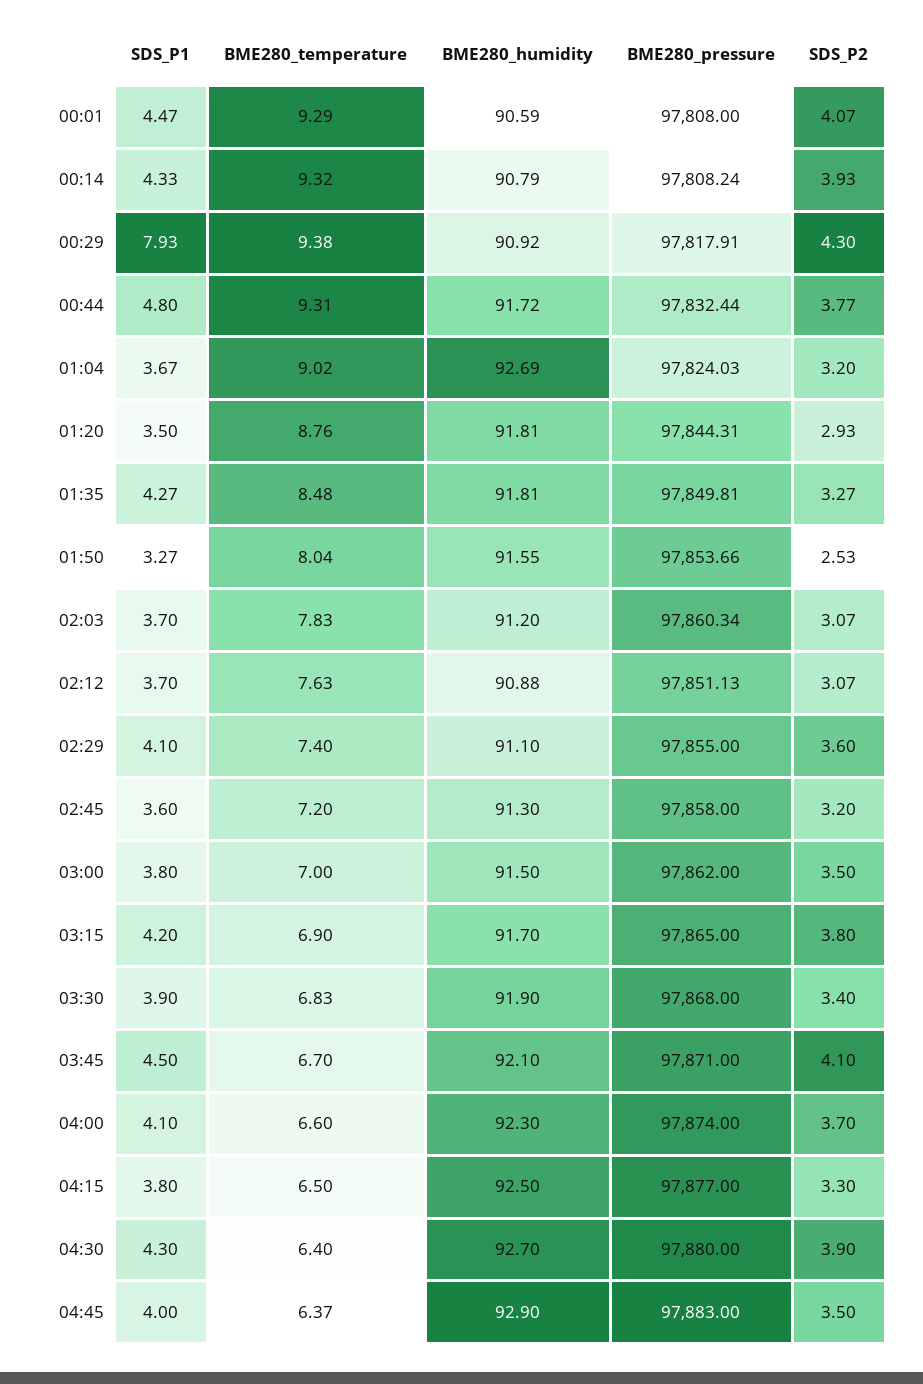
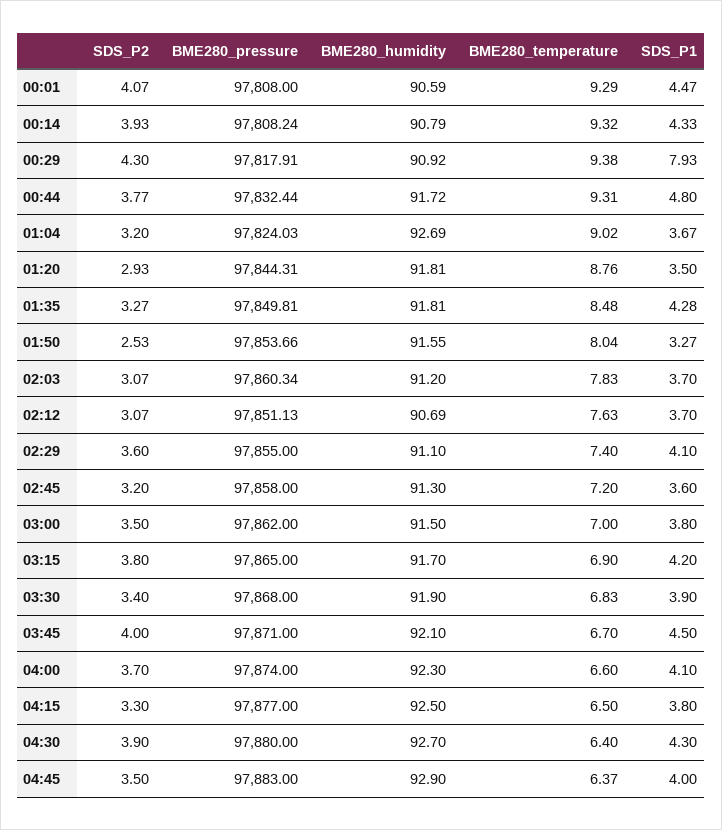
  {
    "SDS_P1": {
      "00:01": 4.47,
      "00:14": 4.33,
      "00:29": 7.93,
      "00:44": 4.8,
      "01:04": 3.67,
      "01:20": 3.5,
-     "01:35": 4.27,
+     "01:35": 4.28,
      "01:50": 3.27,
      "02:03": 3.7,
      "02:12": 3.7,
      "02:29": 4.1,
      "02:45": 3.6,
      "03:00": 3.8,
      "03:15": 4.2,
      "03:30": 3.9,
      "03:45": 4.5,
      "04:00": 4.1,
      "04:15": 3.8,
      "04:30": 4.3,
      "04:45": 4
    },
    "BME280_temperature": {
      "00:01": 9.29,
      "00:14": 9.32,
      "00:29": 9.38,
      "00:44": 9.31,
      "01:04": 9.02,
      "01:20": 8.76,
      "01:35": 8.48,
      "01:50": 8.04,
      "02:03": 7.83,
      "02:12": 7.63,
      "02:29": 7.4,
      "02:45": 7.2,
      "03:00": 7,
      "03:15": 6.9,
      "03:30": 6.83,
      "03:45": 6.7,
      "04:00": 6.6,
      "04:15": 6.5,
      "04:30": 6.4,
      "04:45": 6.37
    },
    "BME280_humidity": {
      "00:01": 90.59,
      "00:14": 90.79,
      "00:29": 90.92,
      "00:44": 91.72,
      "01:04": 92.69,
      "01:20": 91.81,
      "01:35": 91.81,
      "01:50": 91.55,
      "02:03": 91.2,
-     "02:12": 90.88,
+     "02:12": 90.69,
      "02:29": 91.1,
      "02:45": 91.3,
      "03:00": 91.5,
      "03:15": 91.7,
      "03:30": 91.9,
      "03:45": 92.1,
      "04:00": 92.3,
      "04:15": 92.5,
      "04:30": 92.7,
      "04:45": 92.9
    },
    "BME280_pressure": {
      "00:01": 97808,
      "00:14": 97808.24,
      "00:29": 97817.91,
      "00:44": 97832.44,
      "01:04": 97824.03,
      "01:20": 97844.31,
      "01:35": 97849.81,
      "01:50": 97853.66,
      "02:03": 97860.34,
      "02:12": 97851.13,
      "02:29": 97855,
      "02:45": 97858,
      "03:00": 97862,
      "03:15": 97865,
      "03:30": 97868,
      "03:45": 97871,
      "04:00": 97874,
      "04:15": 97877,
      "04:30": 97880,
      "04:45": 97883
    },
    "SDS_P2": {
      "00:01": 4.07,
      "00:14": 3.93,
      "00:29": 4.3,
      "00:44": 3.77,
      "01:04": 3.2,
      "01:20": 2.93,
      "01:35": 3.27,
      "01:50": 2.53,
      "02:03": 3.07,
      "02:12": 3.07,
      "02:29": 3.6,
      "02:45": 3.2,
      "03:00": 3.5,
      "03:15": 3.8,
      "03:30": 3.4,
-     "03:45": 4.1,
+     "03:45": 4,
      "04:00": 3.7,
      "04:15": 3.3,
      "04:30": 3.9,
      "04:45": 3.5
    }
  }

